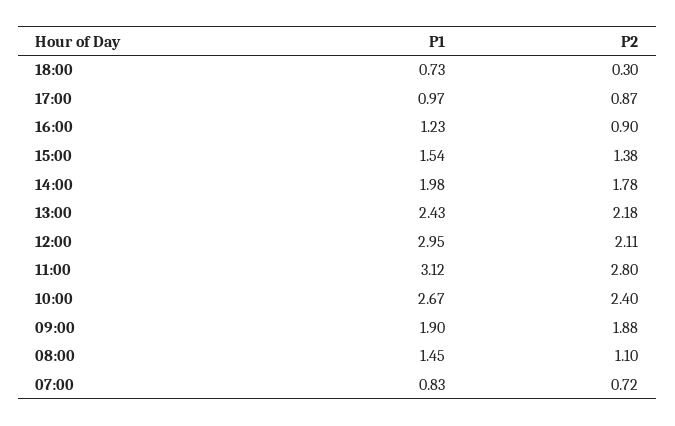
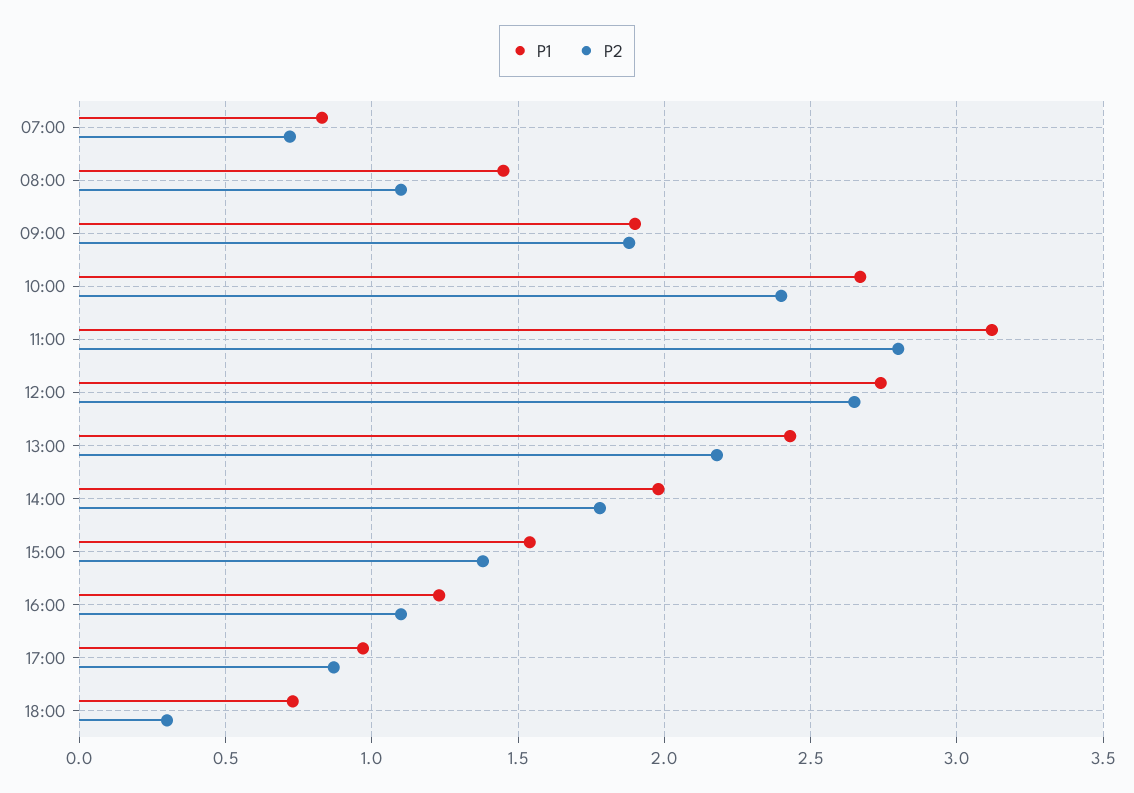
  {
    "P1": {
      "18:00": 0.73,
      "17:00": 0.97,
      "16:00": 1.23,
      "15:00": 1.54,
      "14:00": 1.98,
      "13:00": 2.43,
-     "12:00": 2.95,
+     "12:00": 2.75,
      "11:00": 3.12,
      "10:00": 2.67,
      "09:00": 1.9,
      "08:00": 1.45,
      "07:00": 0.83
    },
    "P2": {
      "18:00": 0.3,
      "17:00": 0.87,
-     "16:00": 0.9,
+     "16:00": 1.1,
      "15:00": 1.38,
      "14:00": 1.78,
      "13:00": 2.18,
-     "12:00": 2.11,
+     "12:00": 2.65,
      "11:00": 2.8,
      "10:00": 2.4,
      "09:00": 1.88,
      "08:00": 1.1,
      "07:00": 0.72
    }
  }

